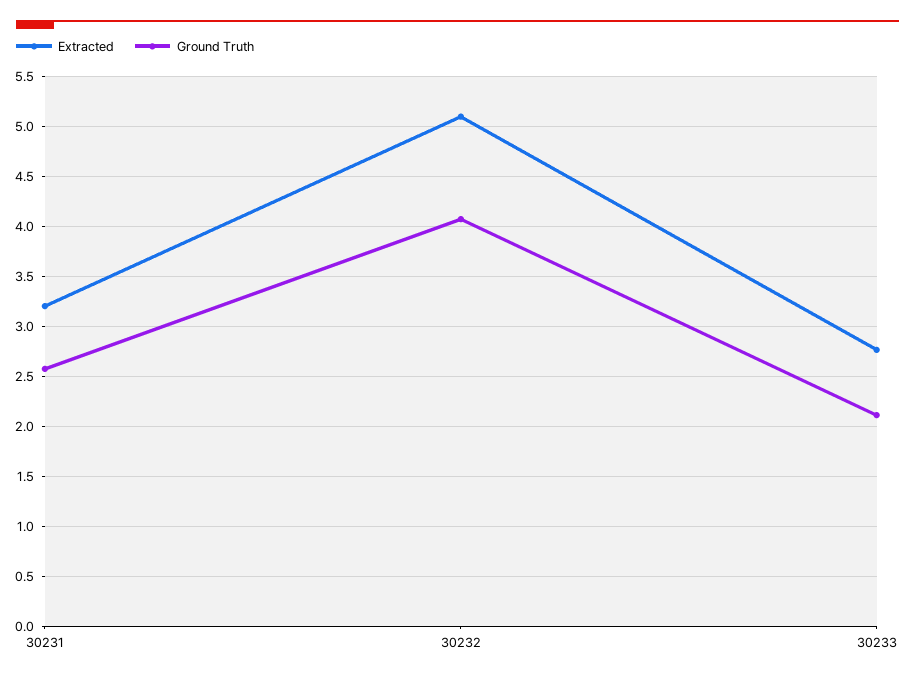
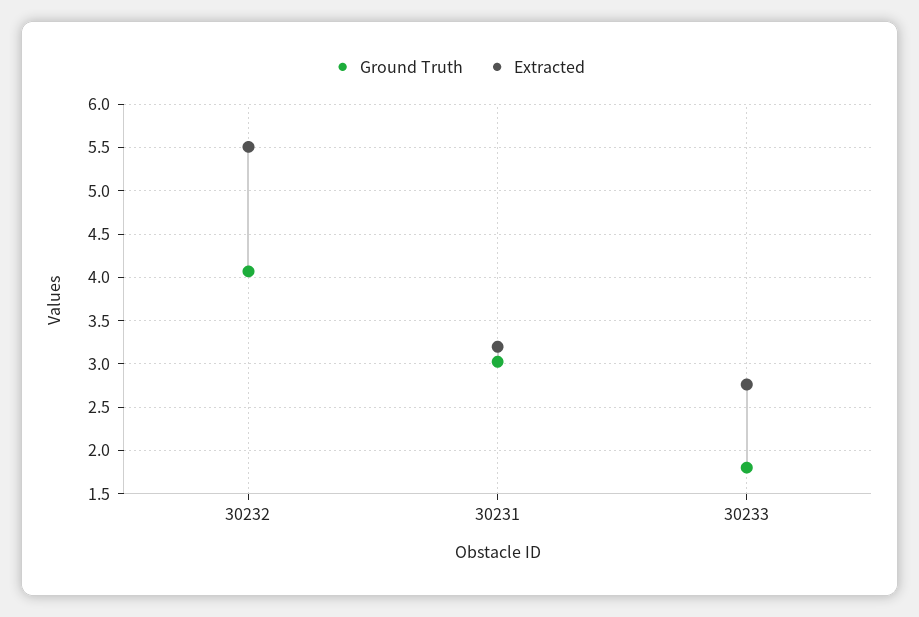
  {
    "Extracted": {
      "30231": 3.2,
-     "30232": 5.1,
+     "30232": 5.5,
      "30233": 2.8
    },
    "Ground Truth": {
-     "30231": 2.6,
+     "30231": 3,
      "30232": 4.1,
-     "30233": 2.1
+     "30233": 1.8
    }
  }

